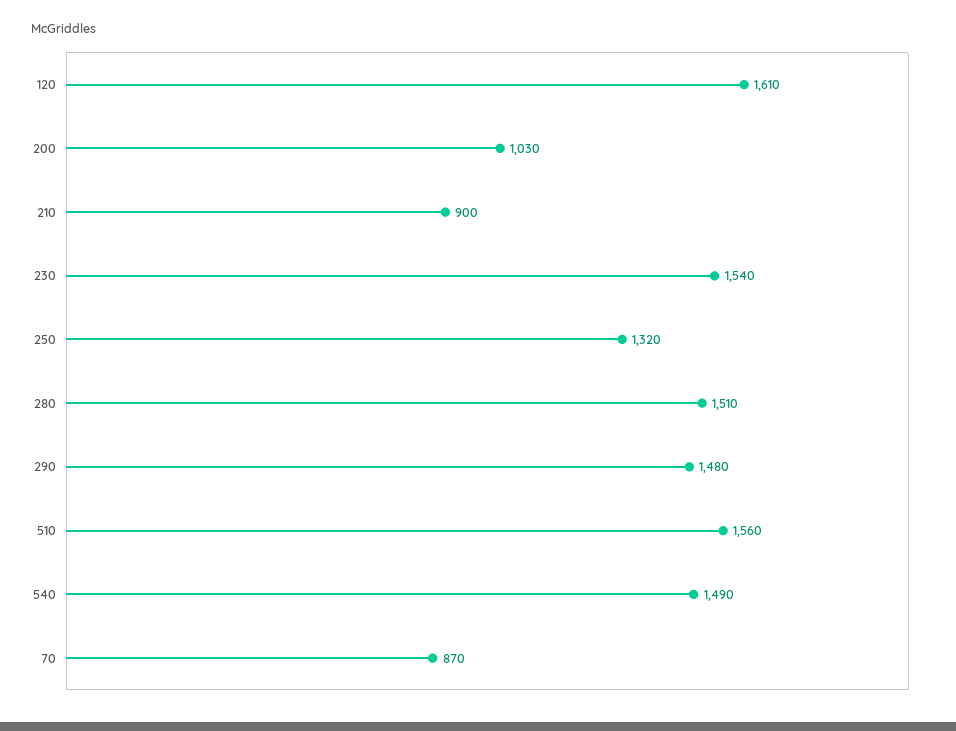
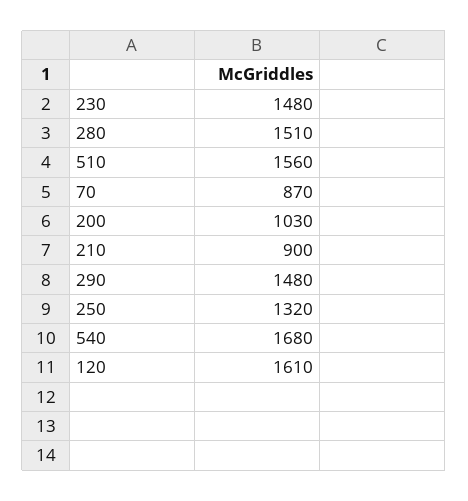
  {
    "120": 1610,
    "200": 1030,
    "210": 900,
-   "230": 1540,
+   "230": 1480,
    "250": 1320,
    "280": 1510,
    "290": 1480,
    "510": 1560,
-   "540": 1490,
+   "540": 1680,
    "70": 870
  }

